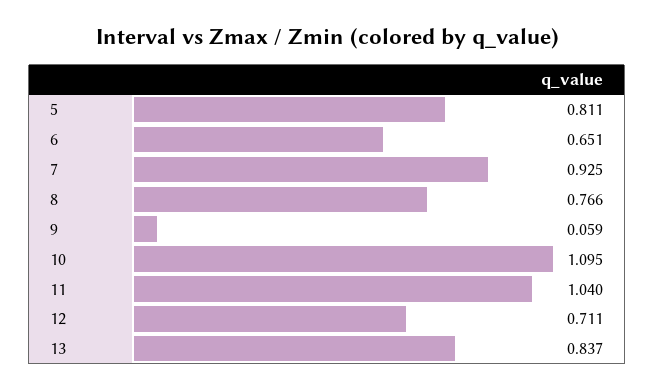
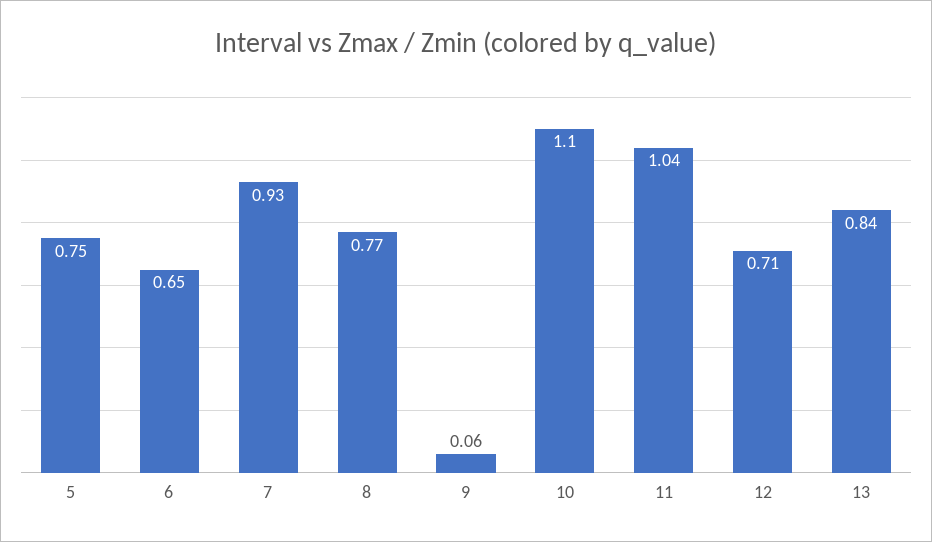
  {
-   "5": 0.811,
+   "5": 0.75,
    "6": 0.651,
    "7": 0.925,
    "8": 0.766,
    "9": 0.059,
    "10": 1.095,
    "11": 1.04,
    "12": 0.711,
    "13": 0.837
  }

